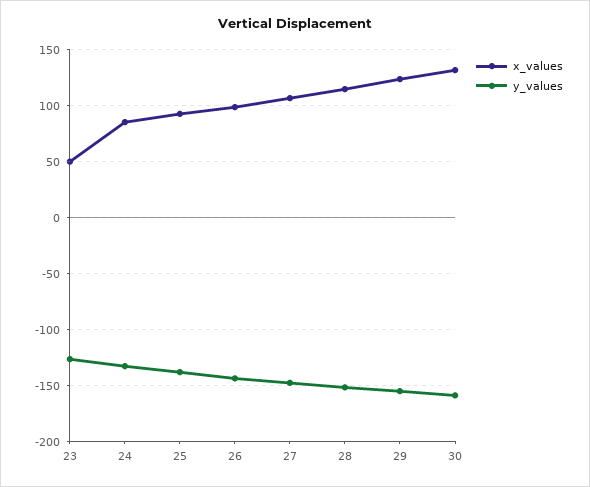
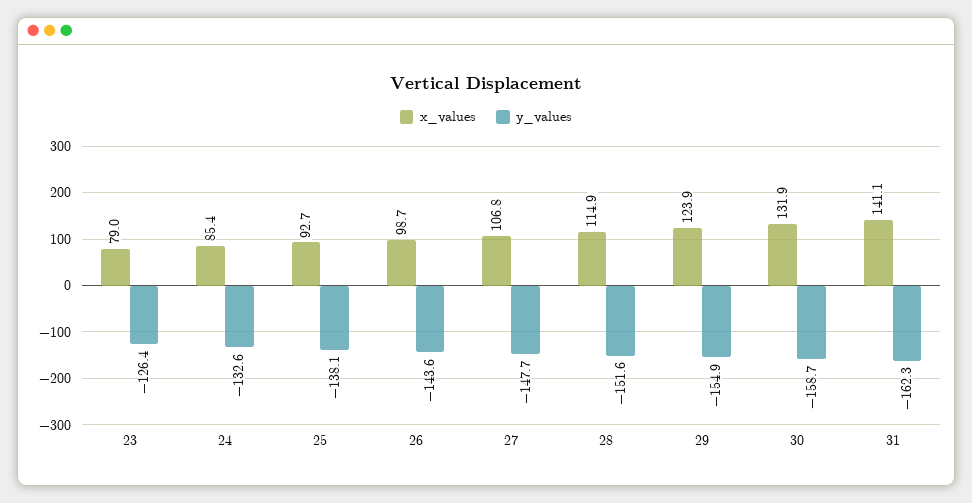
  {
    "x_values": {
-     "23": 50,
+     "23": 79,
      "24": 85.4,
      "25": 92.7,
      "26": 98.7,
      "27": 106.8,
      "28": 114.9,
      "29": 123.9,
-     "30": 131.9
+     "30": 131.9,
+     "31": 141.1
    },
    "y_values": {
      "23": -126.4,
      "24": -132.6,
      "25": -138.1,
      "26": -143.6,
      "27": -147.7,
      "28": -151.6,
      "29": -154.9,
-     "30": -158.7
+     "30": -158.7,
+     "31": -162.3
    }
  }

